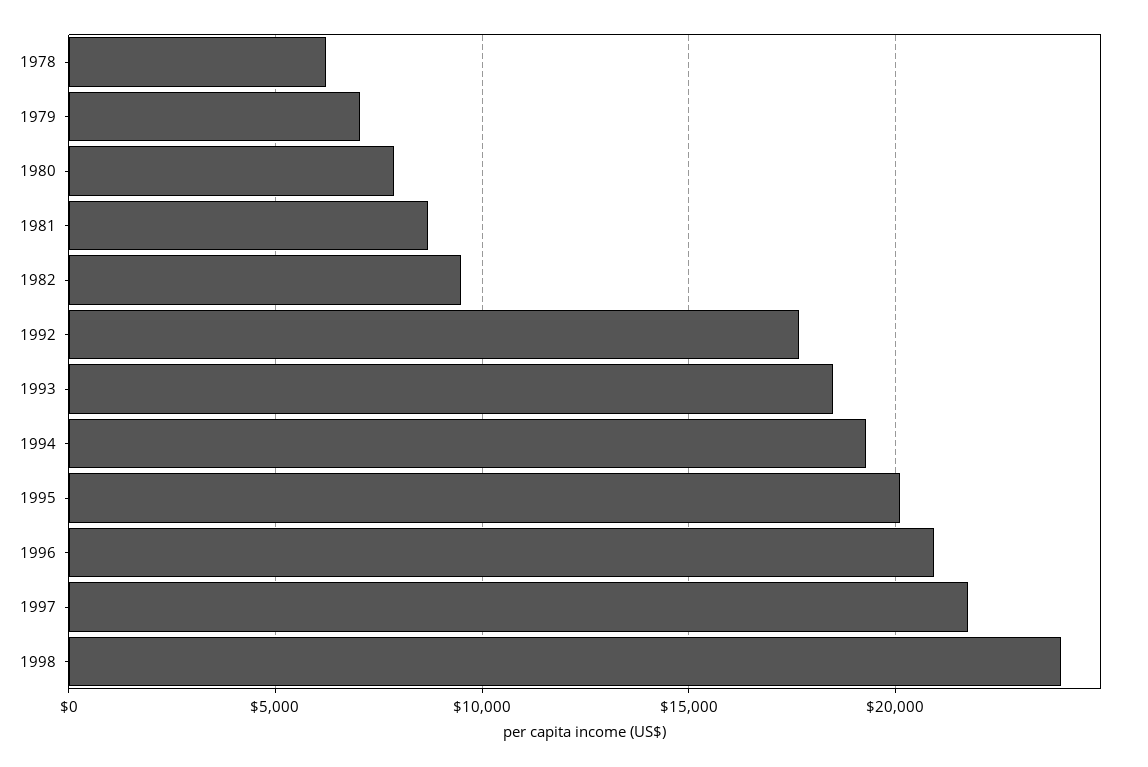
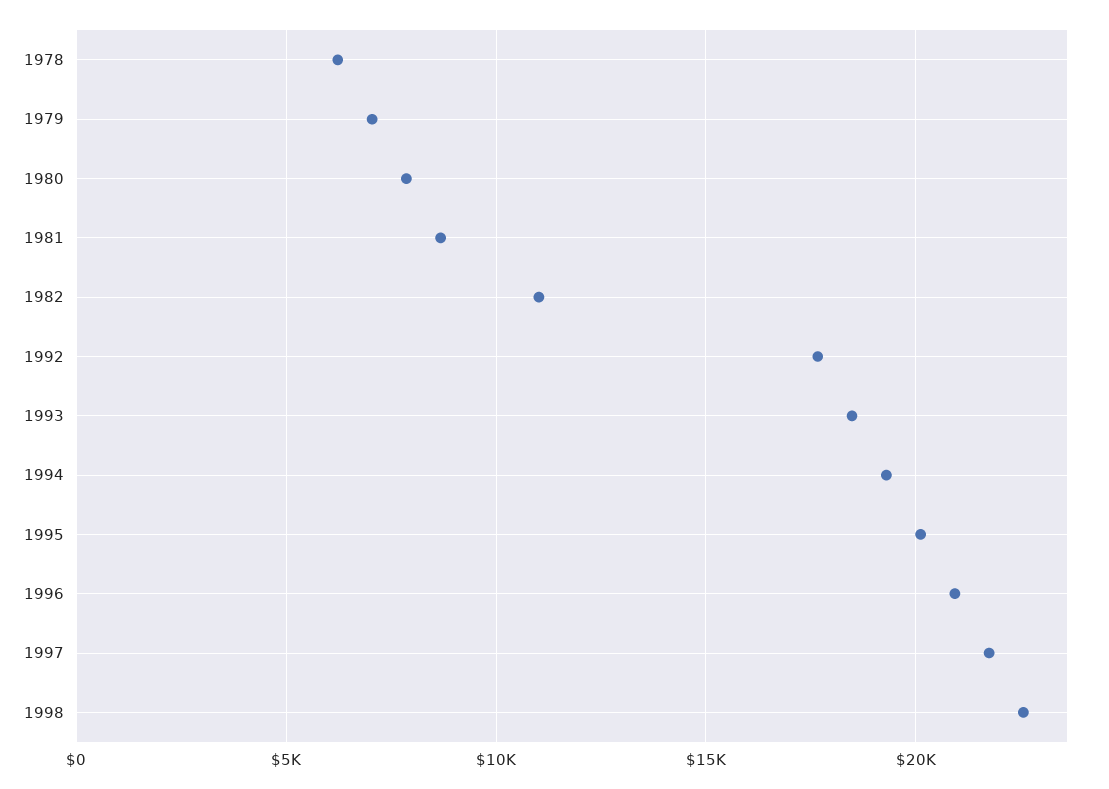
  {
    "1978": 6000,
    "1979": 7000,
    "1980": 8000,
    "1981": 8500,
-   "1982": 9500,
+   "1982": 11000,
    "1992": 17500,
    "1993": 18500,
    "1994": 19500,
    "1995": 20000,
    "1996": 21000,
    "1997": 21500,
-   "1998": 24000
+   "1998": 22500
  }

